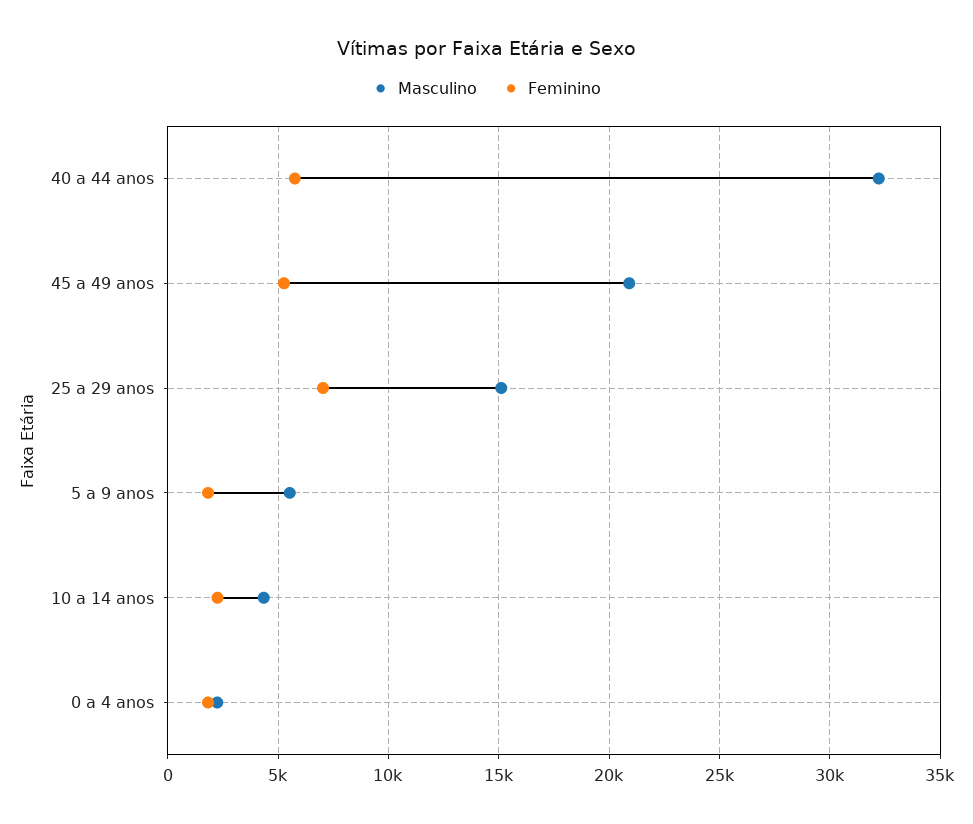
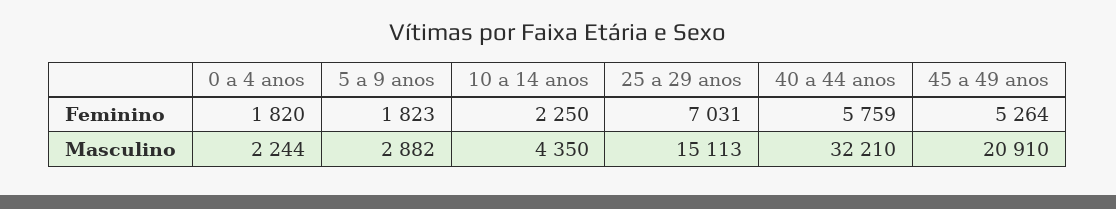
  {
    "Masculino": {
      "40 a 44 anos": 32210,
      "45 a 49 anos": 20910,
      "25 a 29 anos": 15113,
-     "5 a 9 anos": 5500,
+     "5 a 9 anos": 2882,
      "10 a 14 anos": 4350,
      "0 a 4 anos": 2244
    },
    "Feminino": {
      "40 a 44 anos": 5759,
      "45 a 49 anos": 5264,
      "25 a 29 anos": 7031,
      "5 a 9 anos": 1823,
      "10 a 14 anos": 2250,
      "0 a 4 anos": 1820
    }
  }

